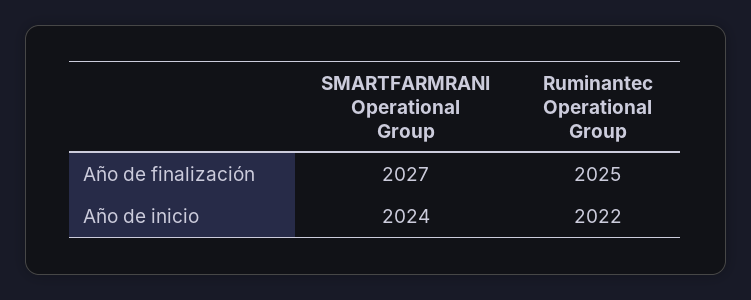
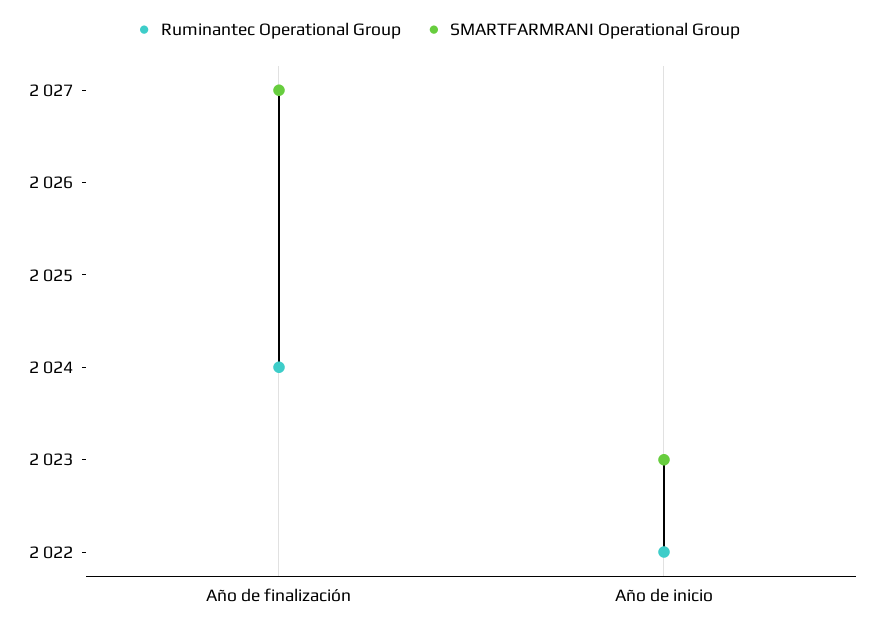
  {
    "SMARTFARMRANI Operational Group": {
      "Año de finalización": 2027,
-     "Año de inicio": 2024
+     "Año de inicio": 2023
    },
    "Ruminantec Operational Group": {
-     "Año de finalización": 2025,
+     "Año de finalización": 2024,
      "Año de inicio": 2022
    }
  }

